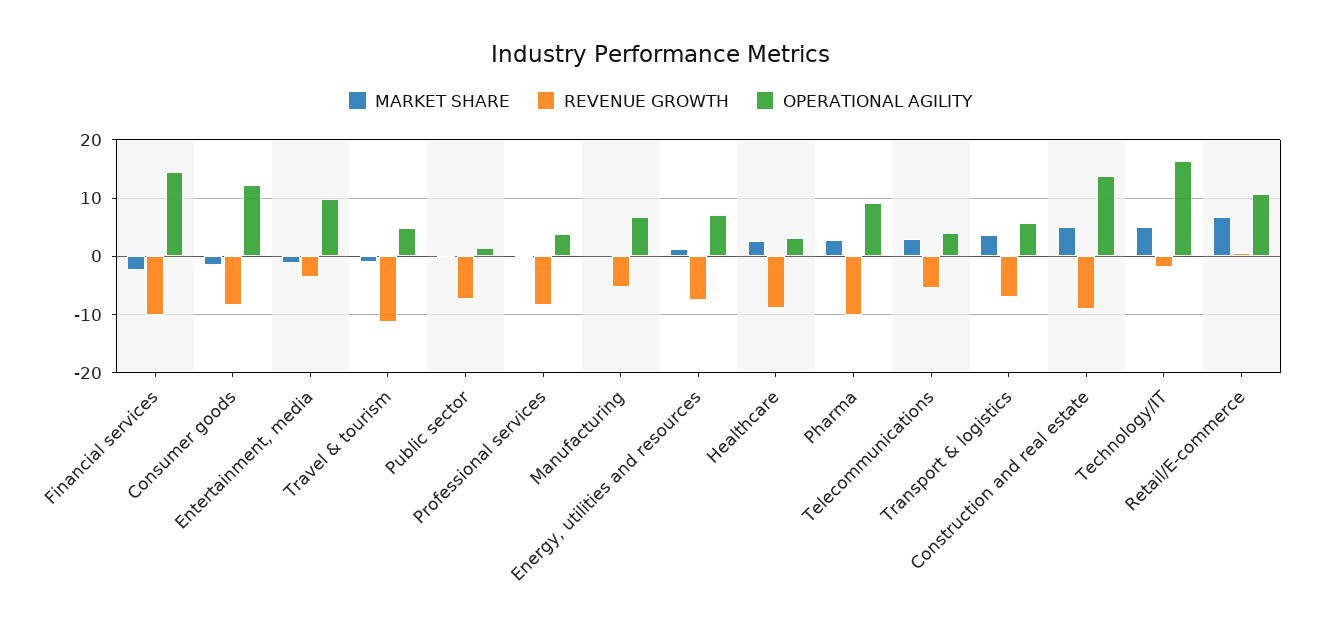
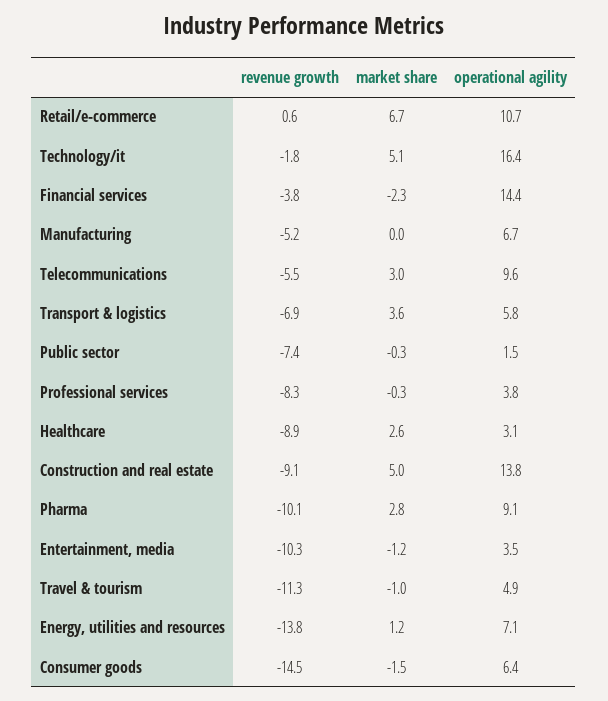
  {
    "MARKET SHARE": {
      "Financial services": -2.3,
      "Consumer goods": -1.5,
      "Entertainment, media": -1.2,
      "Travel & tourism": -1,
      "Public sector": -0.3,
      "Professional services": -0.3,
      "Manufacturing": 0,
      "Energy, utilities and resources": 1.2,
      "Healthcare": 2.6,
      "Pharma": 2.8,
      "Telecommunications": 3,
      "Transport & logistics": 3.6,
      "Construction and real estate": 5,
      "Technology/IT": 5.1,
      "Retail/E-commerce": 6.7
    },
    "REVENUE GROWTH": {
-     "Financial services": -10,
+     "Financial services": -3.8,
-     "Consumer goods": -8,
+     "Consumer goods": -14.5,
-     "Entertainment, media": -4,
+     "Entertainment, media": -10.3,
      "Travel & tourism": -11.3,
      "Public sector": -7.4,
      "Professional services": -8.3,
      "Manufacturing": -5.2,
-     "Energy, utilities and resources": -8,
+     "Energy, utilities and resources": -13.8,
      "Healthcare": -8.9,
      "Pharma": -10.1,
      "Telecommunications": -5.5,
      "Transport & logistics": -6.9,
      "Construction and real estate": -9.1,
      "Technology/IT": -1.8,
      "Retail/E-commerce": 0.6
    },
    "OPERATIONAL AGILITY": {
      "Financial services": 14.4,
-     "Consumer goods": 12,
+     "Consumer goods": 6.4,
-     "Entertainment, media": 10,
+     "Entertainment, media": 3.5,
      "Travel & tourism": 4.9,
      "Public sector": 1.5,
      "Professional services": 3.8,
      "Manufacturing": 6.7,
      "Energy, utilities and resources": 7.1,
      "Healthcare": 3.1,
      "Pharma": 9.1,
-     "Telecommunications": 4,
+     "Telecommunications": 9.6,
      "Transport & logistics": 5.8,
      "Construction and real estate": 13.8,
      "Technology/IT": 16.4,
      "Retail/E-commerce": 10.7
    }
  }

